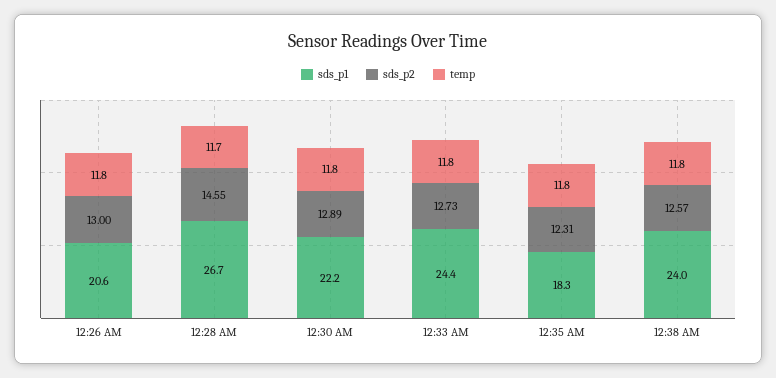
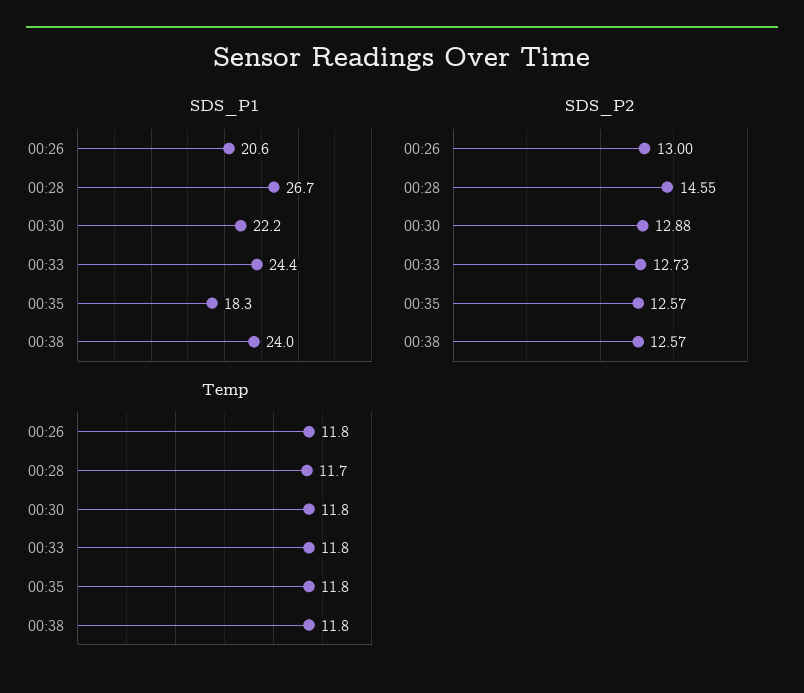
  {
    "sds_p1": {
      "12:26 AM": 20.6,
      "12:28 AM": 26.7,
      "12:30 AM": 22.2,
      "12:33 AM": 24.4,
      "12:35 AM": 18.3,
      "12:38 AM": 24
    },
    "sds_p2": {
      "12:26 AM": 13,
      "12:28 AM": 14.55,
-     "12:30 AM": 12.89,
+     "12:30 AM": 12.88,
      "12:33 AM": 12.73,
-     "12:35 AM": 12.31,
+     "12:35 AM": 12.57,
      "12:38 AM": 12.57
    },
    "temp": {
      "12:26 AM": 11.8,
      "12:28 AM": 11.7,
      "12:30 AM": 11.8,
      "12:33 AM": 11.8,
      "12:35 AM": 11.8,
      "12:38 AM": 11.8
    }
  }

